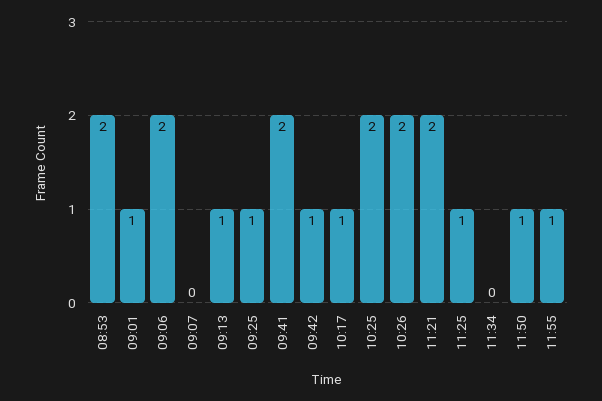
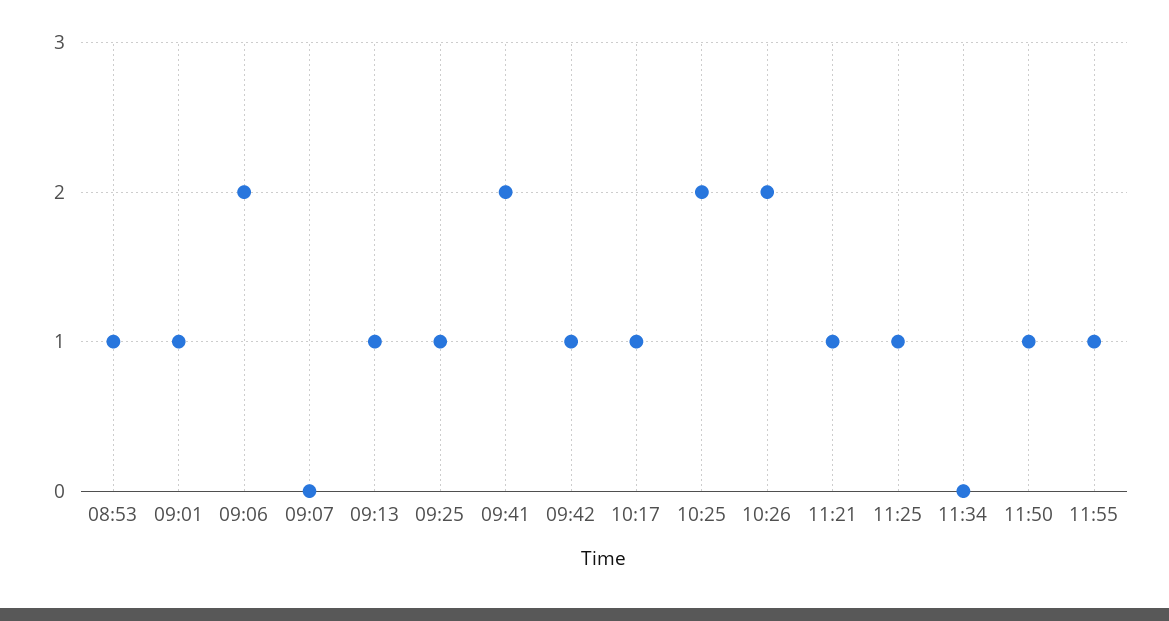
  {
-   "08:53": 2,
+   "08:53": 1,
    "09:01": 1,
    "09:06": 2,
    "09:07": 0,
    "09:13": 1,
    "09:25": 1,
    "09:41": 2,
    "09:42": 1,
    "10:17": 1,
    "10:25": 2,
    "10:26": 2,
-   "11:21": 2,
+   "11:21": 1,
    "11:25": 1,
    "11:34": 0,
    "11:50": 1,
    "11:55": 1
  }

